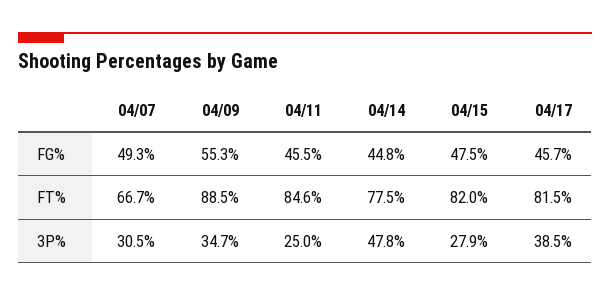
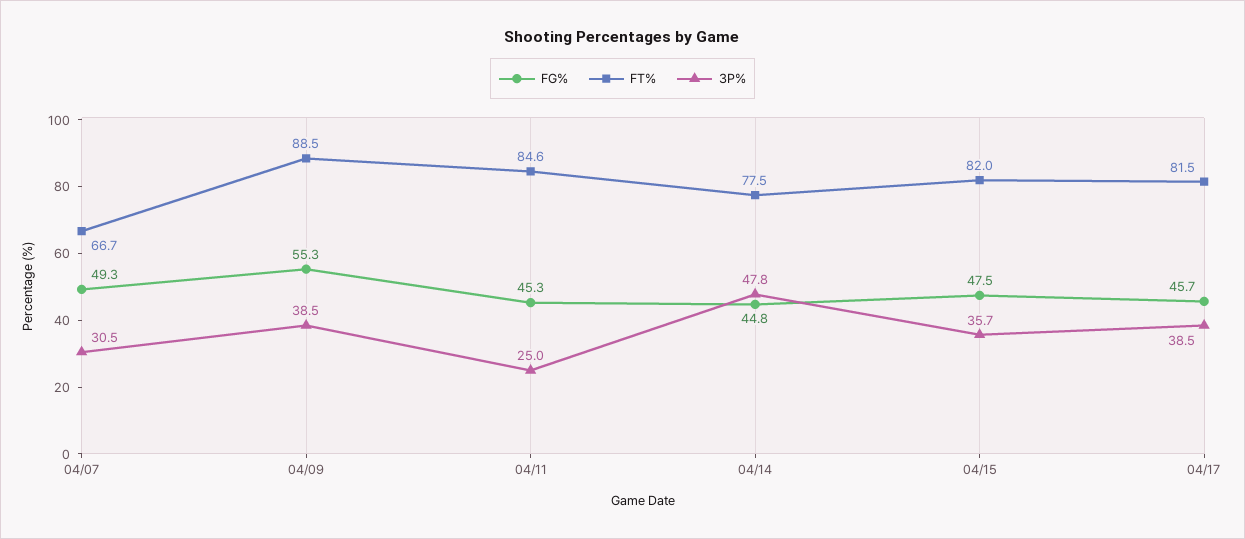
  {
    "FG%": {
      "04/07": 49.3,
      "04/09": 55.3,
-     "04/11": 45.5,
+     "04/11": 45.3,
      "04/14": 44.8,
      "04/15": 47.5,
      "04/17": 45.7
    },
    "FT%": {
      "04/07": 66.7,
      "04/09": 88.5,
      "04/11": 84.6,
      "04/14": 77.5,
      "04/15": 82,
      "04/17": 81.5
    },
    "3P%": {
      "04/07": 30.5,
-     "04/09": 34.7,
+     "04/09": 38.5,
      "04/11": 25,
      "04/14": 47.8,
-     "04/15": 27.9,
+     "04/15": 35.7,
      "04/17": 38.5
    }
  }

